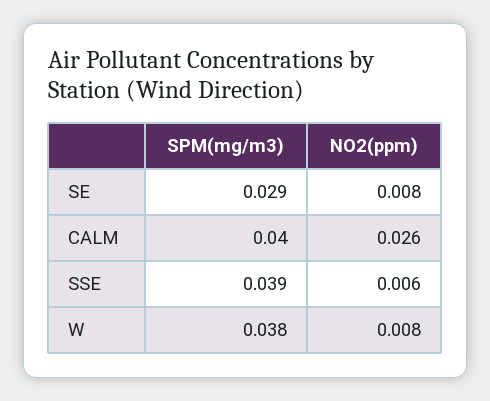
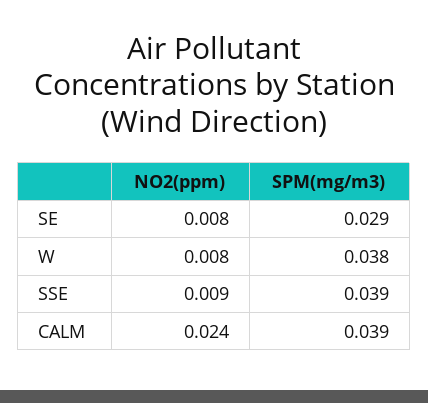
  {
    "SPM(mg/m3)": {
      "SE": 0.029,
-     "CALM": 0.04,
+     "CALM": 0.039,
      "SSE": 0.039,
      "W": 0.038
    },
    "NO2(ppm)": {
      "SE": 0.008,
-     "CALM": 0.026,
+     "CALM": 0.024,
-     "SSE": 0.006,
+     "SSE": 0.009,
      "W": 0.008
    }
  }

